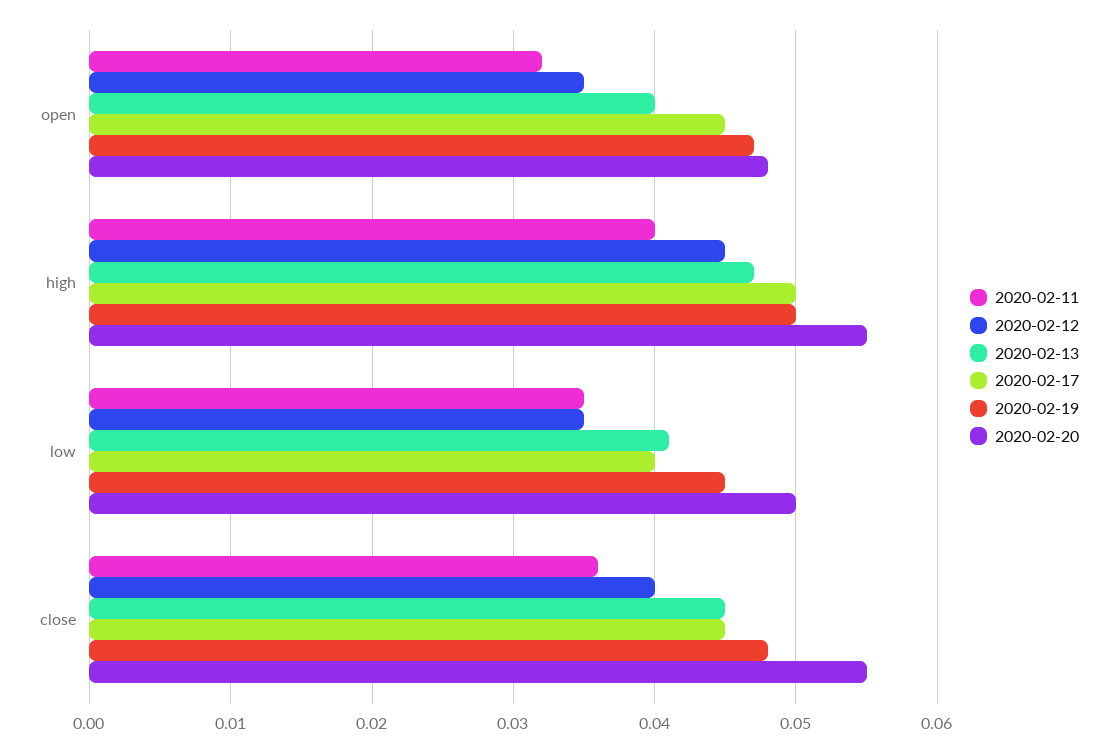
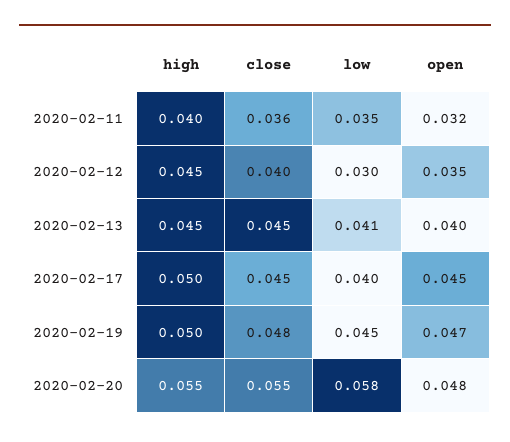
  {
    "2020-02-11": {
      "open": 0.032,
      "high": 0.04,
      "low": 0.035,
      "close": 0.036
    },
    "2020-02-12": {
      "open": 0.035,
      "high": 0.045,
-     "low": 0.035,
+     "low": 0.03,
      "close": 0.04
    },
    "2020-02-13": {
      "open": 0.04,
-     "high": 0.047,
+     "high": 0.045,
      "low": 0.041,
      "close": 0.045
    },
    "2020-02-17": {
      "open": 0.045,
      "high": 0.05,
      "low": 0.04,
      "close": 0.045
    },
    "2020-02-19": {
      "open": 0.047,
      "high": 0.05,
      "low": 0.045,
      "close": 0.048
    },
    "2020-02-20": {
      "open": 0.048,
      "high": 0.055,
-     "low": 0.05,
+     "low": 0.058,
      "close": 0.055
    }
  }

